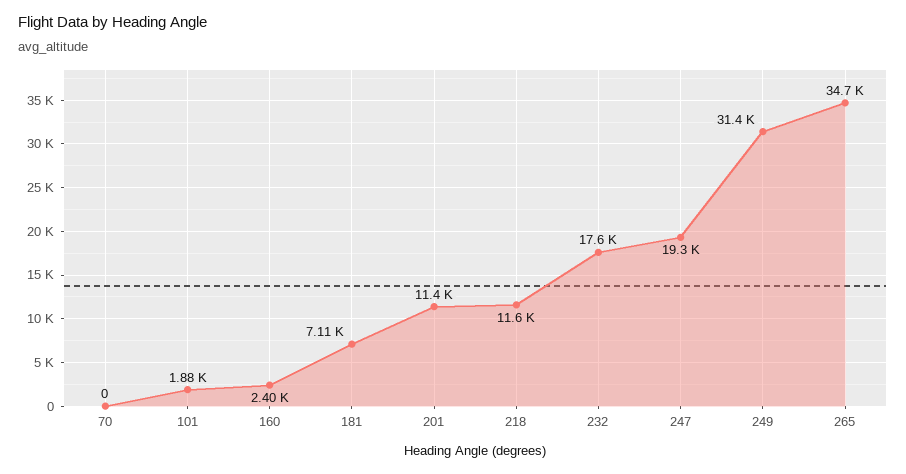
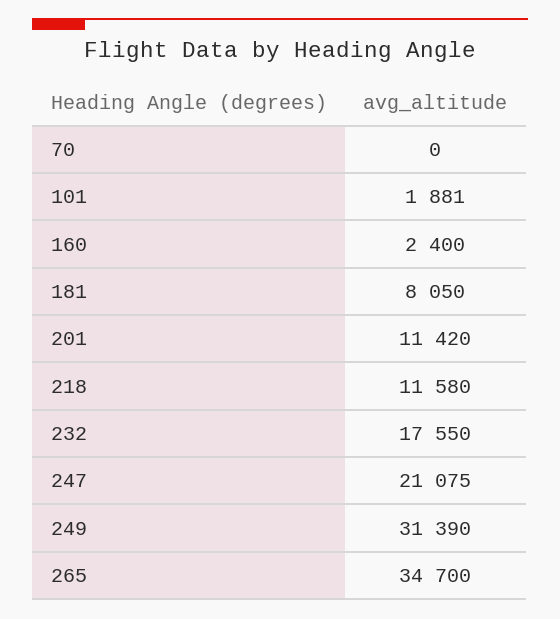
  {
    "70": 0,
    "101": 1881,
    "160": 2400,
-   "181": 7110,
+   "181": 8050,
    "201": 11420,
    "218": 11580,
    "232": 17550,
-   "247": 19300,
+   "247": 21075,
    "249": 31390,
    "265": 34700
  }

